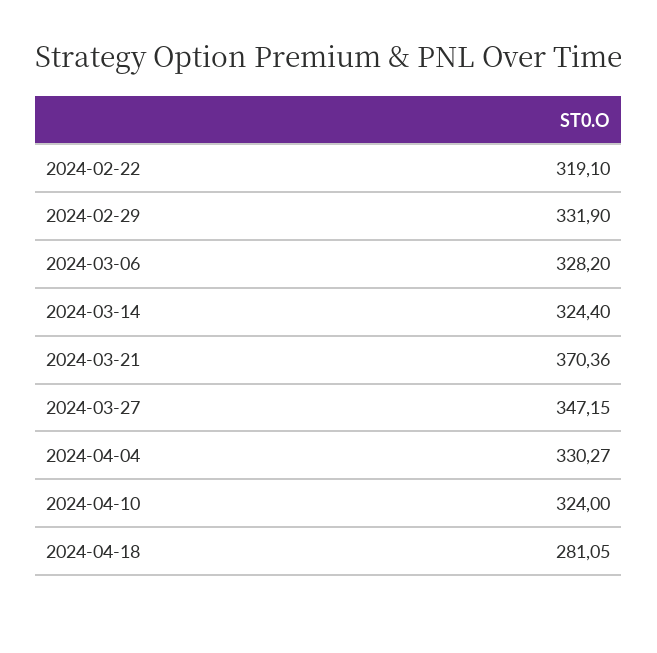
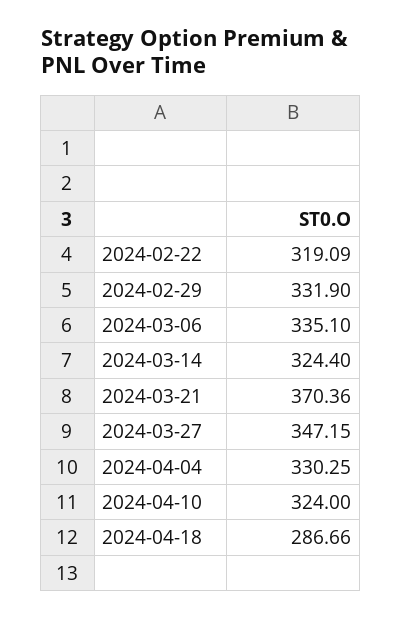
  {
-   "2024-02-22": 319.1,
+   "2024-02-22": 319.09,
    "2024-02-29": 331.9,
-   "2024-03-06": 328.2,
+   "2024-03-06": 335.1,
    "2024-03-14": 324.4,
    "2024-03-21": 370.36,
    "2024-03-27": 347.15,
-   "2024-04-04": 330.27,
+   "2024-04-04": 330.25,
    "2024-04-10": 324,
-   "2024-04-18": 281.05
+   "2024-04-18": 286.66
  }

